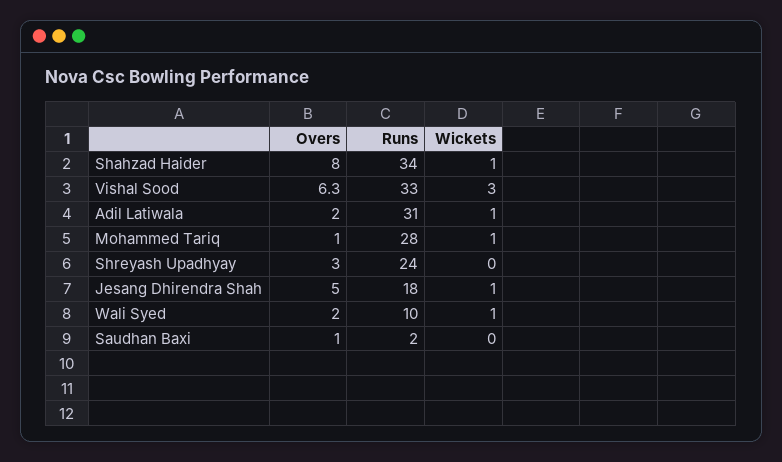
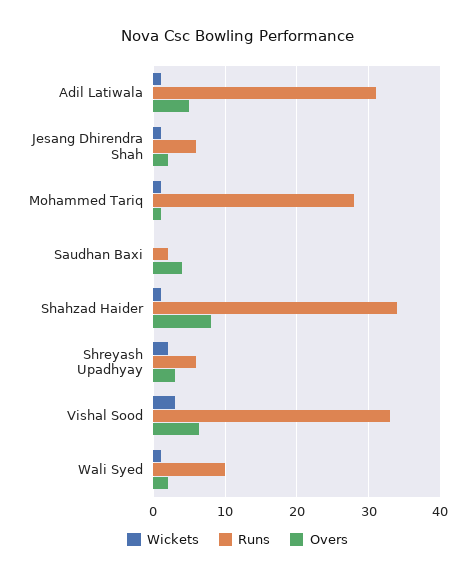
  {
    "Overs": {
      "Shahzad Haider": 8,
      "Vishal Sood": 6.3,
-     "Adil Latiwala": 2,
+     "Adil Latiwala": 5,
      "Mohammed Tariq": 1,
      "Shreyash Upadhyay": 3,
-     "Jesang Dhirendra Shah": 5,
+     "Jesang Dhirendra Shah": 2,
      "Wali Syed": 2,
-     "Saudhan Baxi": 1
+     "Saudhan Baxi": 4
    },
    "Runs": {
      "Shahzad Haider": 34,
      "Vishal Sood": 33,
      "Adil Latiwala": 31,
      "Mohammed Tariq": 28,
-     "Shreyash Upadhyay": 24,
+     "Shreyash Upadhyay": 6,
-     "Jesang Dhirendra Shah": 18,
+     "Jesang Dhirendra Shah": 6,
      "Wali Syed": 10,
      "Saudhan Baxi": 2
    },
    "Wickets": {
      "Shahzad Haider": 1,
      "Vishal Sood": 3,
      "Adil Latiwala": 1,
      "Mohammed Tariq": 1,
-     "Shreyash Upadhyay": 0,
+     "Shreyash Upadhyay": 2,
      "Jesang Dhirendra Shah": 1,
      "Wali Syed": 1,
      "Saudhan Baxi": 0
    }
  }

